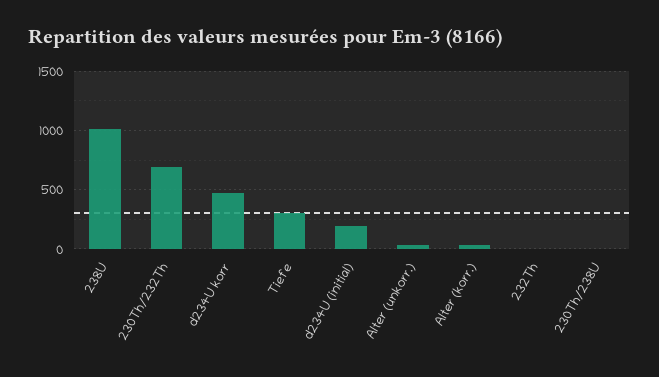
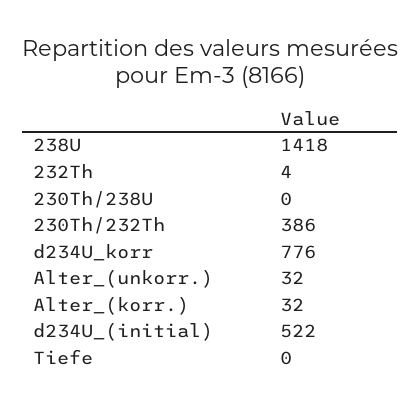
  {
-   "238U": 1000,
+   "238U": 1418,
-   "230Th/232Th": 700,
+   "230Th/232Th": 386,
-   "d234U korr": 500,
+   "d234U korr": 776,
-   "Tiefe": 300,
+   "Tiefe": 0,
-   "d234U (initial)": 200,
+   "d234U (initial)": 522,
    "Alter (unkorr.)": 32,
    "Alter (korr.)": 32,
    "232Th": 4,
    "230Th/238U": 0
  }

